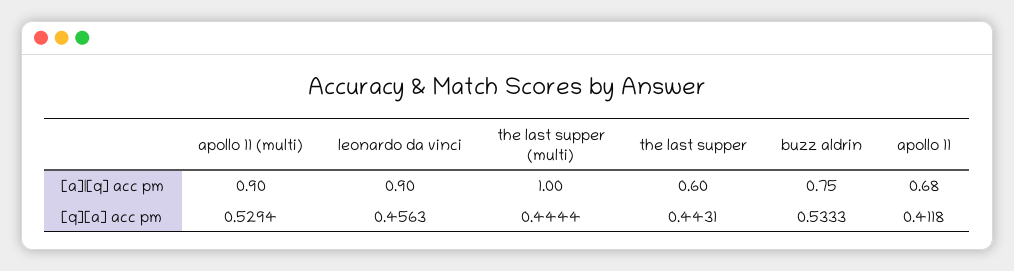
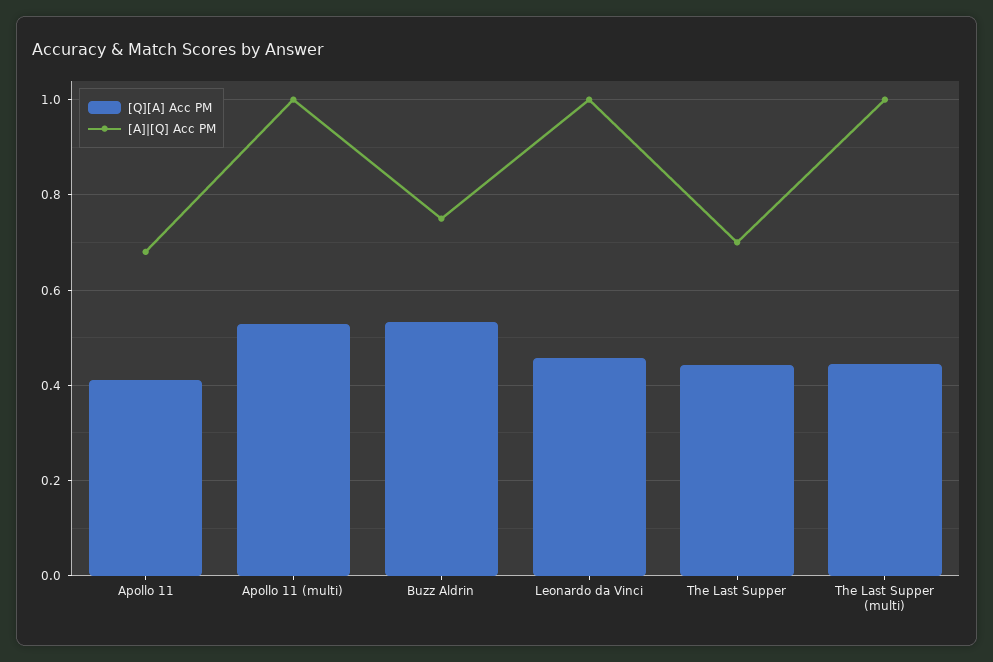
  {
    "[a]|[q] acc pm": {
-     "apollo 11 (multi)": 0.9,
+     "apollo 11 (multi)": 1,
-     "leonardo da vinci": 0.9,
+     "leonardo da vinci": 1,
      "the last supper (multi)": 1,
-     "the last supper": 0.6,
+     "the last supper": 0.7,
      "buzz aldrin": 0.75,
      "apollo 11": 0.68
    },
    "[q][a] acc pm": {
      "apollo 11 (multi)": 0.5294,
      "leonardo da vinci": 0.4563,
      "the last supper (multi)": 0.4444,
      "the last supper": 0.4431,
      "buzz aldrin": 0.5333,
      "apollo 11": 0.4118
    }
  }

